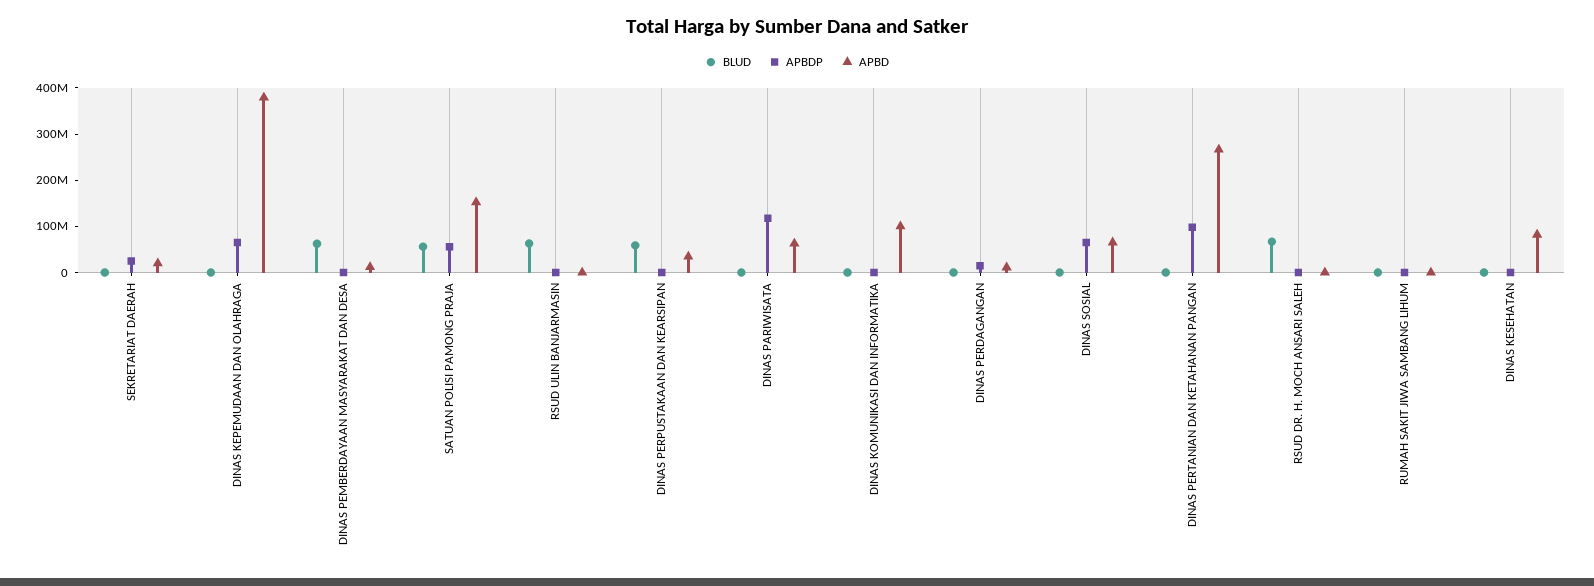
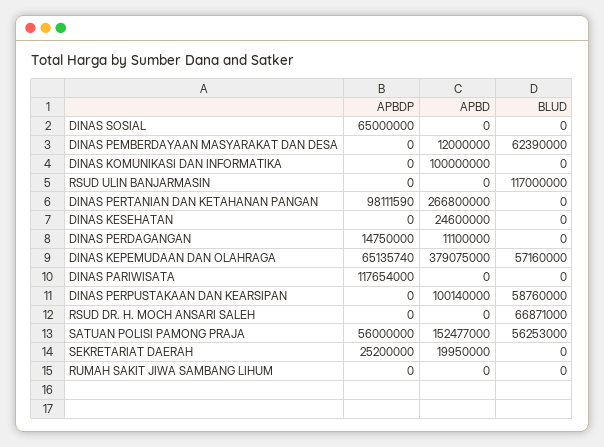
  {
    "BLUD": {
      "SEKRETARIAT DAERAH": 0,
-     "DINAS KEPEMUDAAN DAN OLAHRAGA": 0,
+     "DINAS KEPEMUDAAN DAN OLAHRAGA": 57160000,
      "DINAS PEMBERDAYAAN MASYARAKAT DAN DESA": 62390000,
      "SATUAN POLISI PAMONG PRAJA": 56253000,
-     "RSUD ULIN BANJARMASIN": 60000000,
+     "RSUD ULIN BANJARMASIN": 117000000,
      "DINAS PERPUSTAKAAN DAN KEARSIPAN": 58760000,
      "DINAS PARIWISATA": 0,
      "DINAS KOMUNIKASI DAN INFORMATIKA": 0,
      "DINAS PERDAGANGAN": 0,
      "DINAS SOSIAL": 0,
      "DINAS PERTANIAN DAN KETAHANAN PANGAN": 0,
      "RSUD DR. H. MOCH ANSARI SALEH": 66871000,
      "RUMAH SAKIT JIWA SAMBANG LIHUM": 0,
      "DINAS KESEHATAN": 0
    },
    "APBDP": {
      "SEKRETARIAT DAERAH": 25200000,
      "DINAS KEPEMUDAAN DAN OLAHRAGA": 65135740,
      "DINAS PEMBERDAYAAN MASYARAKAT DAN DESA": 0,
      "SATUAN POLISI PAMONG PRAJA": 56000000,
      "RSUD ULIN BANJARMASIN": 0,
      "DINAS PERPUSTAKAAN DAN KEARSIPAN": 0,
      "DINAS PARIWISATA": 117654000,
      "DINAS KOMUNIKASI DAN INFORMATIKA": 0,
      "DINAS PERDAGANGAN": 14750000,
      "DINAS SOSIAL": 65000000,
      "DINAS PERTANIAN DAN KETAHANAN PANGAN": 98111590,
      "RSUD DR. H. MOCH ANSARI SALEH": 0,
      "RUMAH SAKIT JIWA SAMBANG LIHUM": 0,
      "DINAS KESEHATAN": 0
    },
    "APBD": {
      "SEKRETARIAT DAERAH": 19950000,
      "DINAS KEPEMUDAAN DAN OLAHRAGA": 379075000,
      "DINAS PEMBERDAYAAN MASYARAKAT DAN DESA": 12000000,
      "SATUAN POLISI PAMONG PRAJA": 152477000,
      "RSUD ULIN BANJARMASIN": 0,
-     "DINAS PERPUSTAKAAN DAN KEARSIPAN": 40000000,
+     "DINAS PERPUSTAKAAN DAN KEARSIPAN": 100140000,
-     "DINAS PARIWISATA": 60000000,
+     "DINAS PARIWISATA": 0,
      "DINAS KOMUNIKASI DAN INFORMATIKA": 100000000,
      "DINAS PERDAGANGAN": 11100000,
-     "DINAS SOSIAL": 60000000,
+     "DINAS SOSIAL": 0,
      "DINAS PERTANIAN DAN KETAHANAN PANGAN": 266800000,
      "RSUD DR. H. MOCH ANSARI SALEH": 0,
      "RUMAH SAKIT JIWA SAMBANG LIHUM": 0,
-     "DINAS KESEHATAN": 80000000
+     "DINAS KESEHATAN": 24600000
    }
  }

